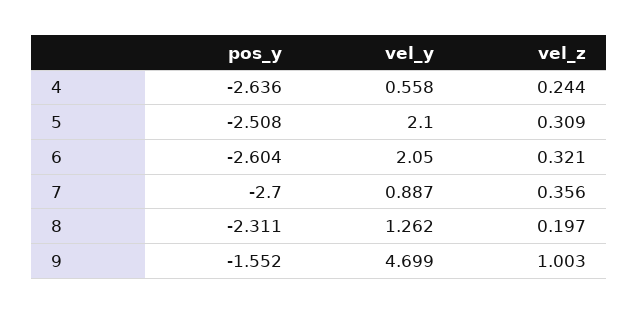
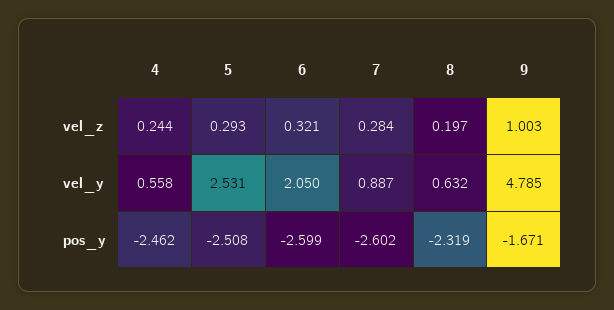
  {
    "pos_y": {
-     "4": -2.636,
+     "4": -2.462,
      "5": -2.508,
-     "6": -2.604,
+     "6": -2.599,
-     "7": -2.7,
+     "7": -2.602,
-     "8": -2.311,
+     "8": -2.319,
-     "9": -1.552
+     "9": -1.671
    },
    "vel_y": {
      "4": 0.558,
-     "5": 2.1,
+     "5": 2.531,
      "6": 2.05,
      "7": 0.887,
-     "8": 1.262,
+     "8": 0.632,
-     "9": 4.699
+     "9": 4.785
    },
    "vel_z": {
      "4": 0.244,
-     "5": 0.309,
+     "5": 0.293,
      "6": 0.321,
-     "7": 0.356,
+     "7": 0.284,
      "8": 0.197,
      "9": 1.003
    }
  }

